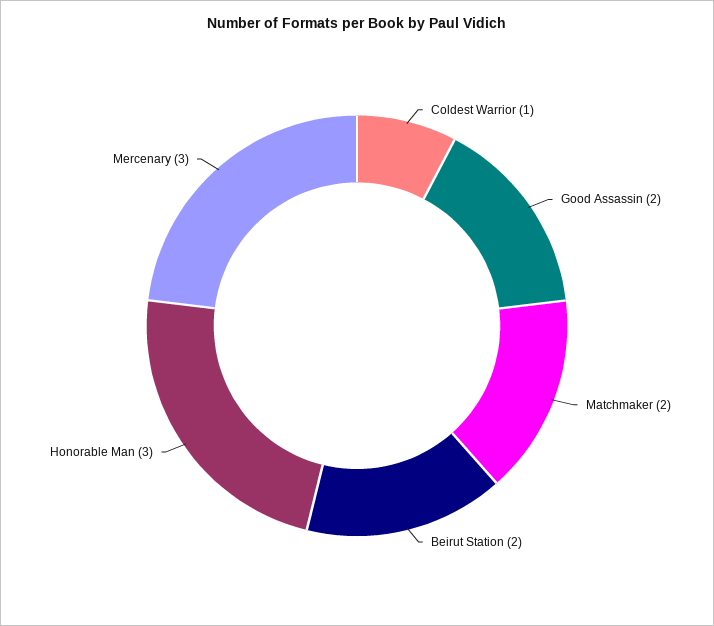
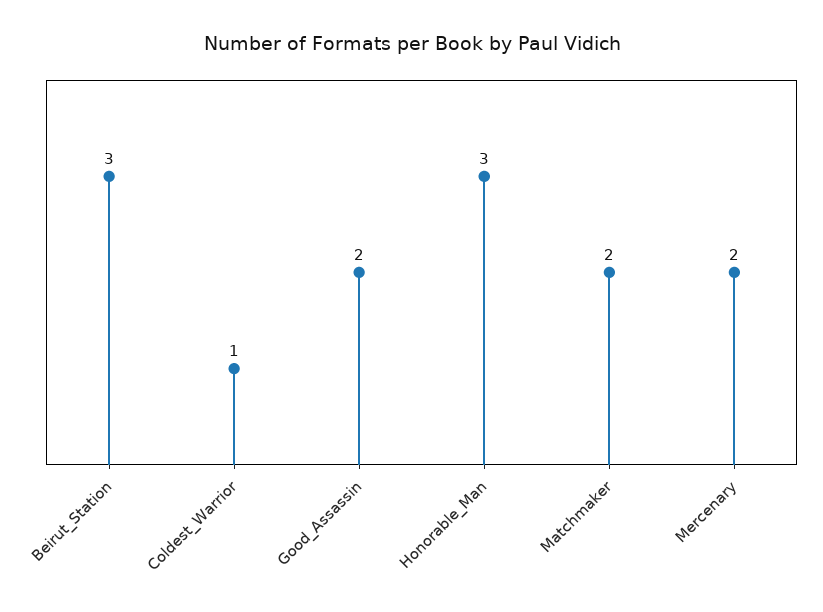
  {
    "Coldest Warrior": 1,
    "Good Assassin": 2,
    "Matchmaker": 2,
-   "Beirut Station": 2,
+   "Beirut Station": 3,
    "Honorable Man": 3,
-   "Mercenary": 3
+   "Mercenary": 2
  }

